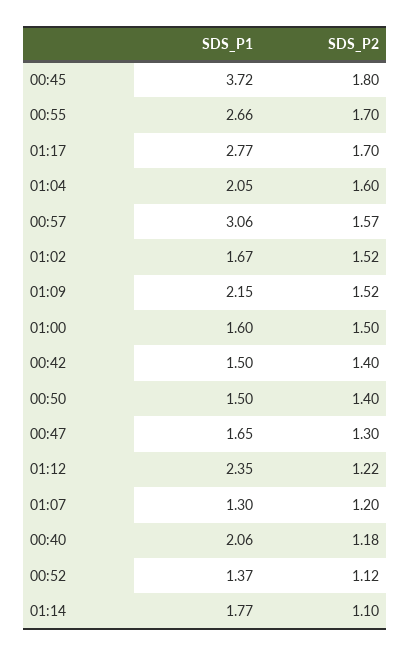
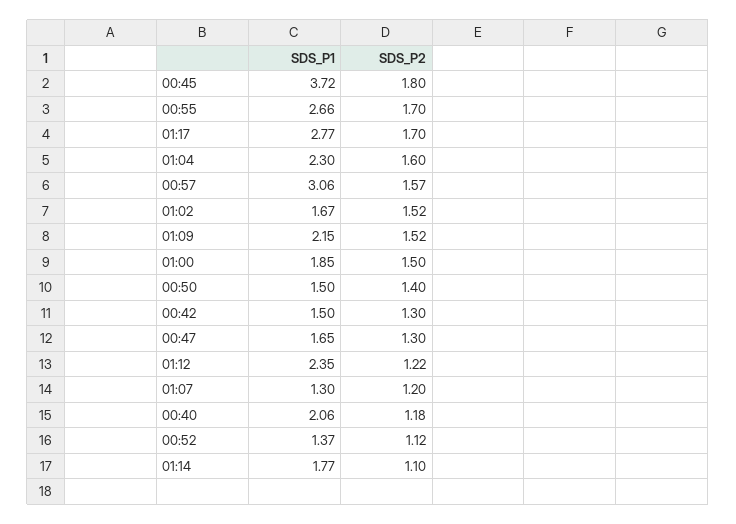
  {
    "SDS_P1": {
      "00:45": 3.72,
      "00:55": 2.66,
      "01:17": 2.77,
-     "01:04": 2.05,
+     "01:04": 2.3,
      "00:57": 3.06,
      "01:02": 1.67,
      "01:09": 2.15,
-     "01:00": 1.6,
+     "01:00": 1.85,
      "00:42": 1.5,
      "00:50": 1.5,
      "00:47": 1.65,
      "01:12": 2.35,
      "01:07": 1.3,
      "00:40": 2.06,
      "00:52": 1.37,
      "01:14": 1.77
    },
    "SDS_P2": {
      "00:45": 1.8,
      "00:55": 1.7,
      "01:17": 1.7,
      "01:04": 1.6,
      "00:57": 1.57,
      "01:02": 1.52,
      "01:09": 1.52,
      "01:00": 1.5,
-     "00:42": 1.4,
+     "00:42": 1.3,
      "00:50": 1.4,
      "00:47": 1.3,
      "01:12": 1.22,
      "01:07": 1.2,
      "00:40": 1.18,
      "00:52": 1.12,
      "01:14": 1.1
    }
  }

